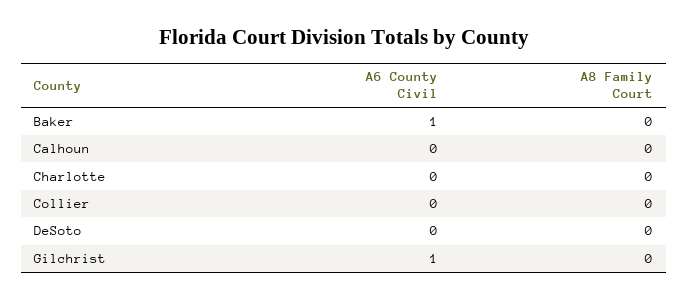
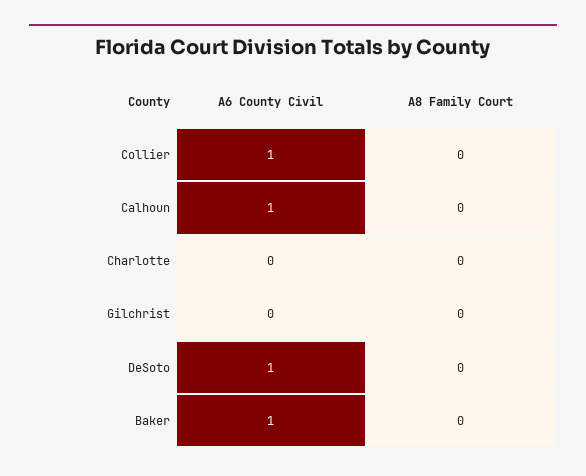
  {
    "A6 County Civil": {
      "Baker": 1,
-     "Calhoun": 0,
+     "Calhoun": 1,
      "Charlotte": 0,
-     "Collier": 0,
+     "Collier": 1,
-     "DeSoto": 0,
+     "DeSoto": 1,
-     "Gilchrist": 1
+     "Gilchrist": 0
    },
    "A8 Family Court": {
      "Baker": 0,
      "Calhoun": 0,
      "Charlotte": 0,
      "Collier": 0,
      "DeSoto": 0,
      "Gilchrist": 0
    }
  }

